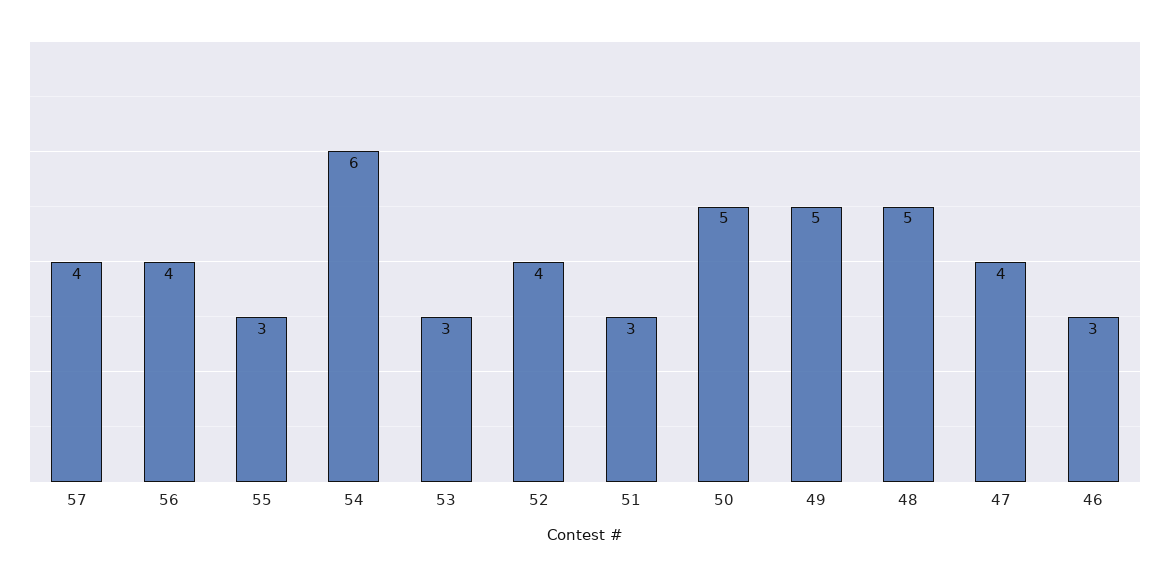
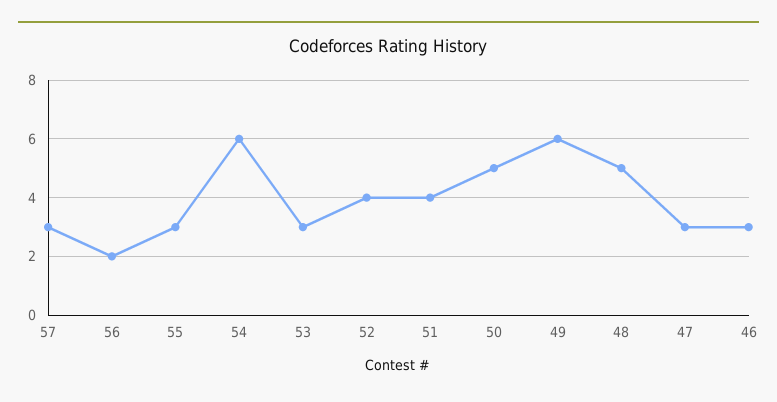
  {
-   "57": 4,
+   "57": 3,
-   "56": 4,
+   "56": 2,
    "55": 3,
    "54": 6,
    "53": 3,
    "52": 4,
-   "51": 3,
+   "51": 4,
    "50": 5,
-   "49": 5,
+   "49": 6,
    "48": 5,
-   "47": 4,
+   "47": 3,
    "46": 3
  }

